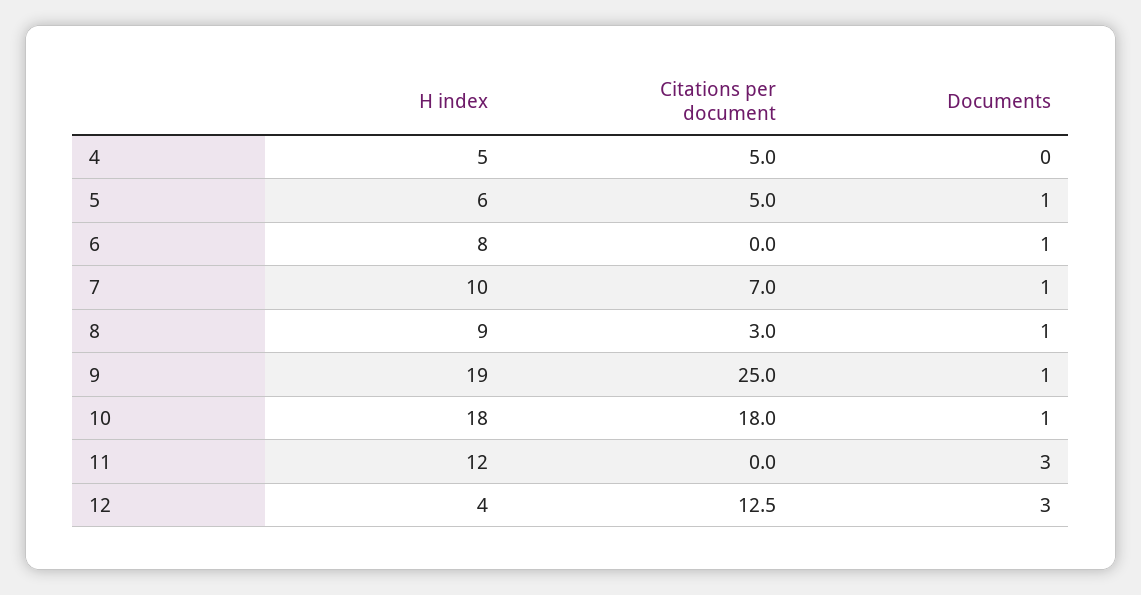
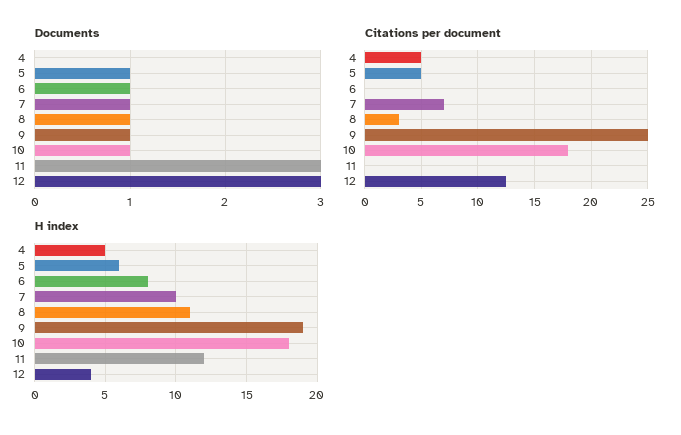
  {
    "H index": {
      "4": 5,
      "5": 6,
      "6": 8,
      "7": 10,
-     "8": 9,
+     "8": 11,
      "9": 19,
      "10": 18,
      "11": 12,
      "12": 4
    },
    "Citations per document": {
      "4": 5,
      "5": 5,
      "6": 0,
      "7": 7,
      "8": 3,
      "9": 25,
      "10": 18,
      "11": 0,
      "12": 12.5
    },
    "Documents": {
      "4": 0,
      "5": 1,
      "6": 1,
      "7": 1,
      "8": 1,
      "9": 1,
      "10": 1,
      "11": 3,
      "12": 3
    }
  }

